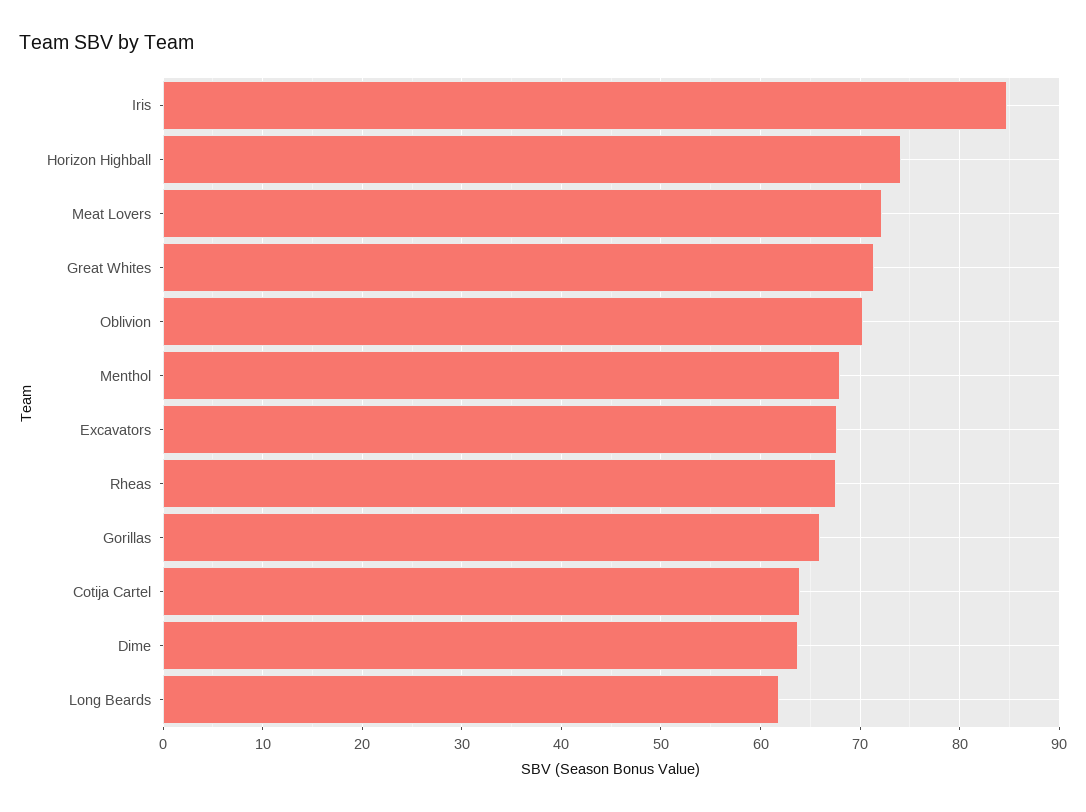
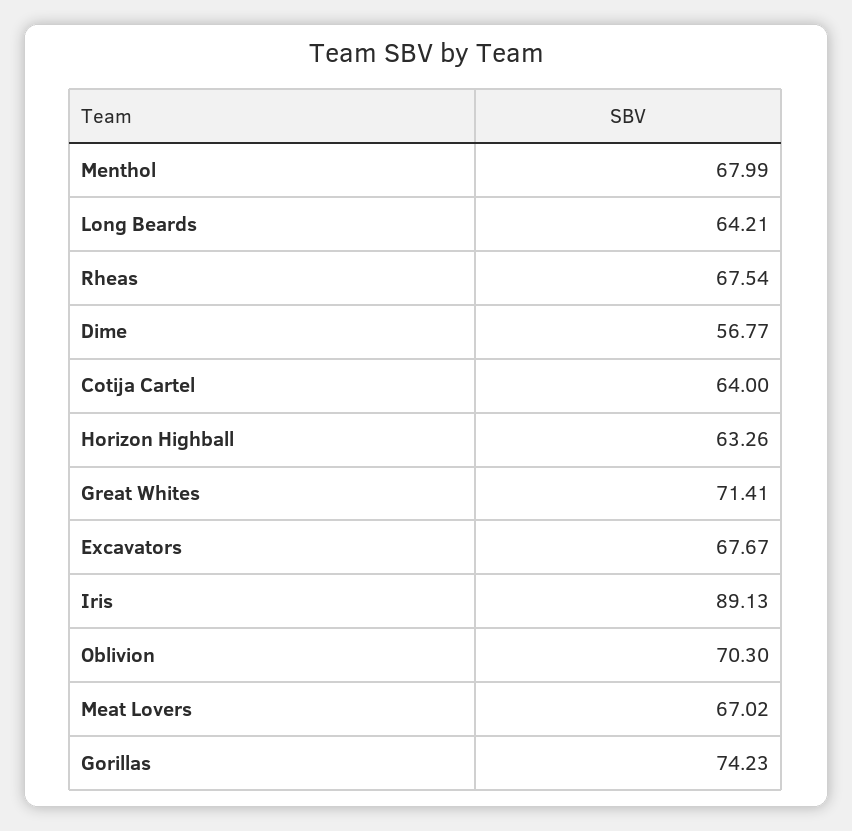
  {
-   "Iris": 85,
+   "Iris": 89.13,
-   "Horizon Highball": 74,
+   "Horizon Highball": 63.26,
-   "Meat Lovers": 72,
+   "Meat Lovers": 67.02,
    "Great Whites": 71.41,
    "Oblivion": 70.3,
    "Menthol": 67.99,
    "Excavators": 67.67,
    "Rheas": 67.54,
-   "Gorillas": 66,
+   "Gorillas": 74.23,
    "Cotija Cartel": 64,
-   "Dime": 64,
+   "Dime": 56.77,
-   "Long Beards": 62
+   "Long Beards": 64.21
  }

